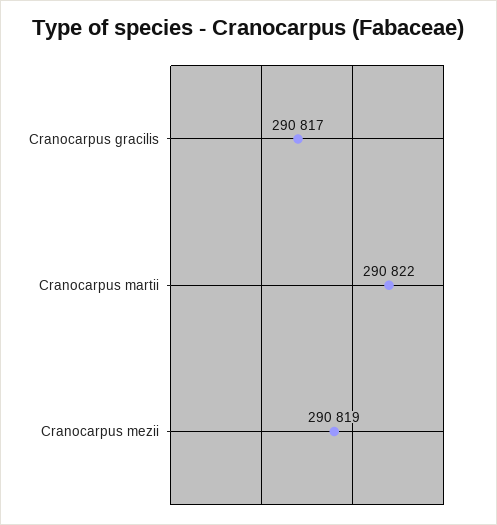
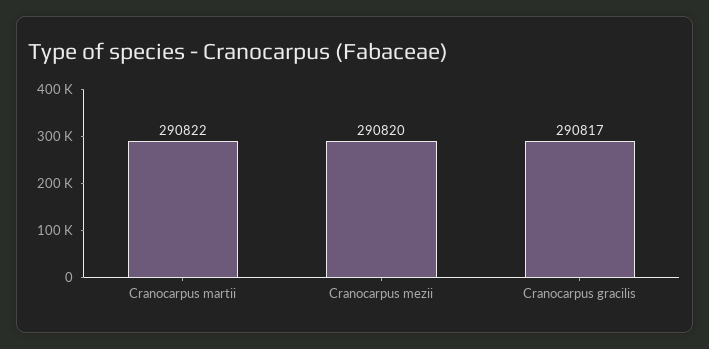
  {
    "Cranocarpus gracilis": 290817,
    "Cranocarpus martii": 290822,
-   "Cranocarpus mezii": 290819
+   "Cranocarpus mezii": 290820
  }

